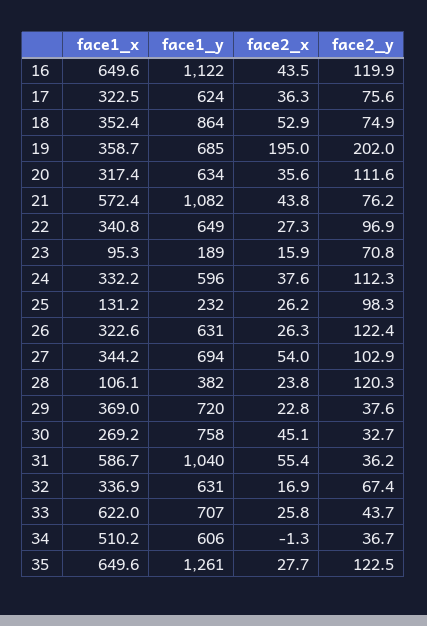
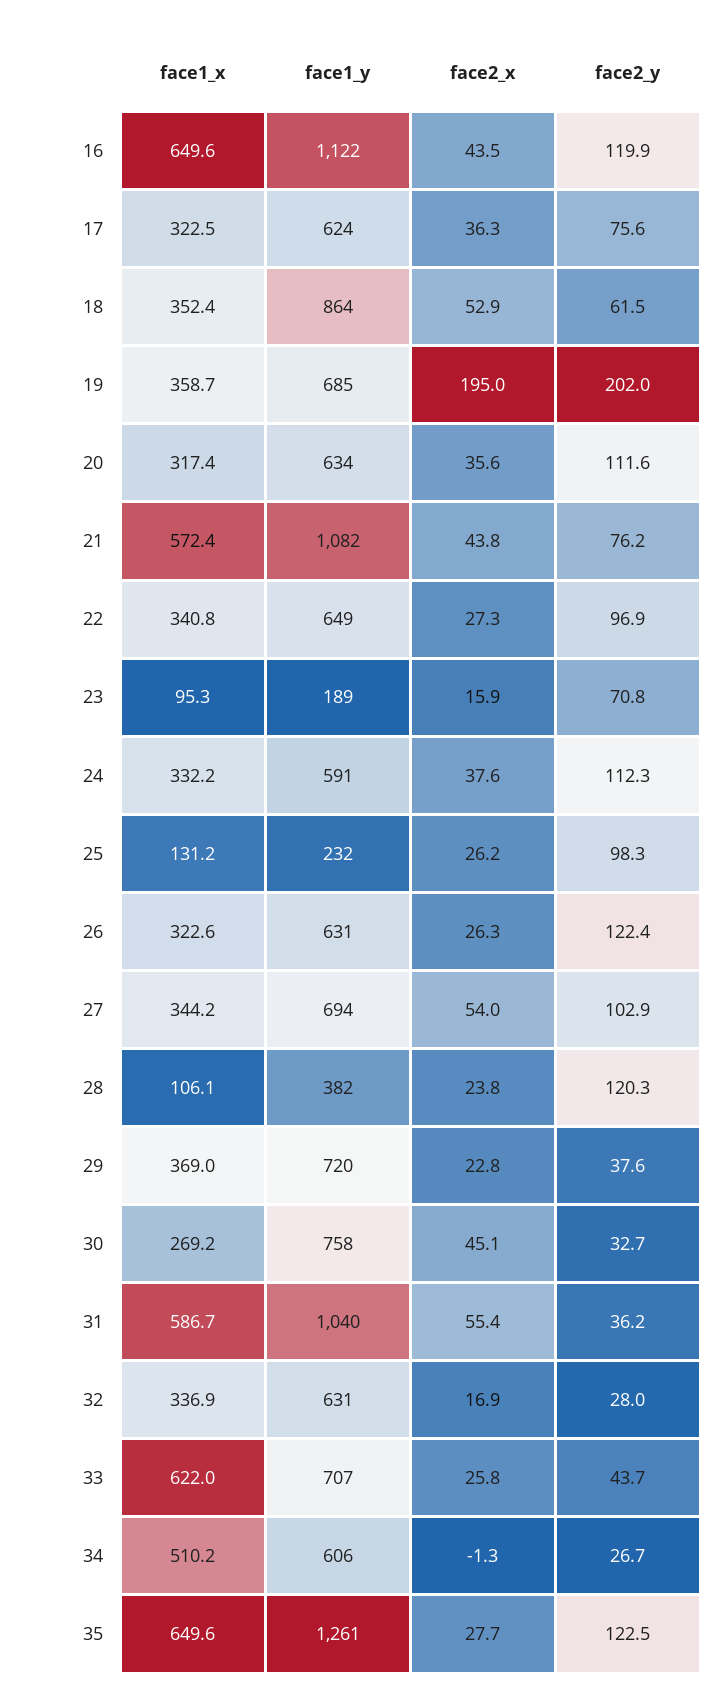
  {
    "face1_x": {
      "16": 649.6,
      "17": 322.5,
      "18": 352.4,
      "19": 358.7,
      "20": 317.4,
      "21": 572.4,
      "22": 340.8,
      "23": 95.3,
      "24": 332.2,
      "25": 131.2,
      "26": 322.6,
      "27": 344.2,
      "28": 106.1,
      "29": 369,
      "30": 269.2,
      "31": 586.7,
      "32": 336.9,
      "33": 622,
      "34": 510.2,
      "35": 649.6
    },
    "face1_y": {
      "16": 1122,
      "17": 624,
      "18": 864,
      "19": 685,
      "20": 634,
      "21": 1082,
      "22": 649,
      "23": 189,
-     "24": 596,
+     "24": 591,
      "25": 232,
      "26": 631,
      "27": 694,
      "28": 382,
      "29": 720,
      "30": 758,
      "31": 1040,
      "32": 631,
      "33": 707,
      "34": 606,
      "35": 1261
    },
    "face2_x": {
      "16": 43.5,
      "17": 36.3,
      "18": 52.9,
      "19": 195,
      "20": 35.6,
      "21": 43.8,
      "22": 27.3,
      "23": 15.9,
      "24": 37.6,
      "25": 26.2,
      "26": 26.3,
      "27": 54,
      "28": 23.8,
      "29": 22.8,
      "30": 45.1,
      "31": 55.4,
      "32": 16.9,
      "33": 25.8,
      "34": -1.3,
      "35": 27.7
    },
    "face2_y": {
      "16": 119.9,
      "17": 75.6,
-     "18": 74.9,
+     "18": 61.5,
      "19": 202,
      "20": 111.6,
      "21": 76.2,
      "22": 96.9,
      "23": 70.8,
      "24": 112.3,
      "25": 98.3,
      "26": 122.4,
      "27": 102.9,
      "28": 120.3,
      "29": 37.6,
      "30": 32.7,
      "31": 36.2,
-     "32": 67.4,
+     "32": 28,
      "33": 43.7,
-     "34": 36.7,
+     "34": 26.7,
      "35": 122.5
    }
  }

